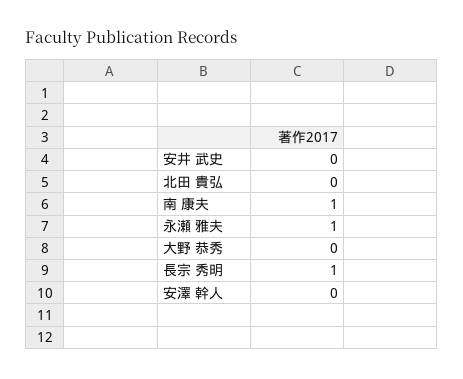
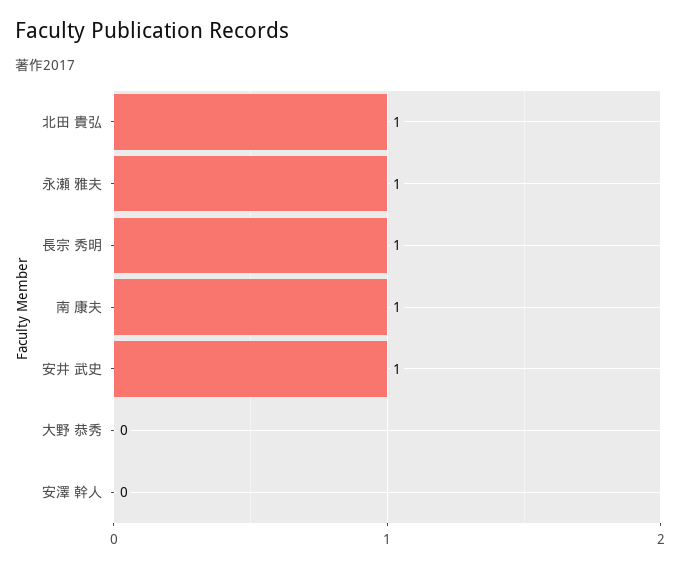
  {
-   "安井 武史": 0,
+   "安井 武史": 1,
-   "北田 貴弘": 0,
+   "北田 貴弘": 1,
    "南 康夫": 1,
    "永瀬 雅夫": 1,
    "大野 恭秀": 0,
    "長宗 秀明": 1,
    "安澤 幹人": 0
  }

